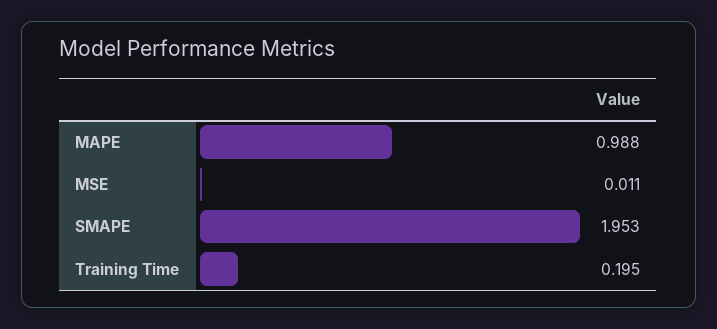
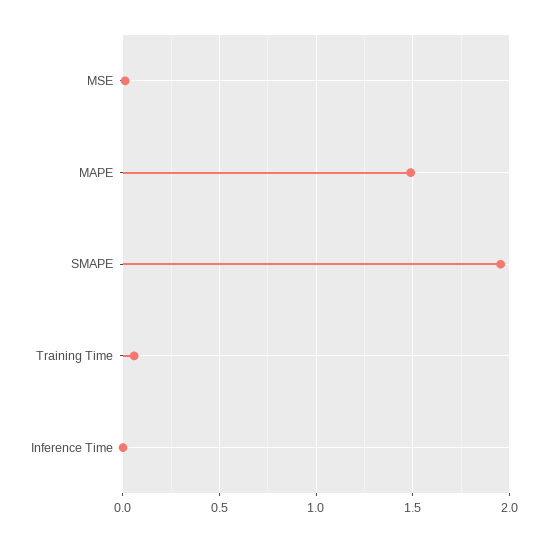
  {
-   "MAPE": 0.988,
+   "MAPE": 1.5,
    "MSE": 0.011,
    "SMAPE": 1.953,
-   "Training Time": 0.195
+   "Training Time": 0.05,
+   "Inference Time": 0
  }

